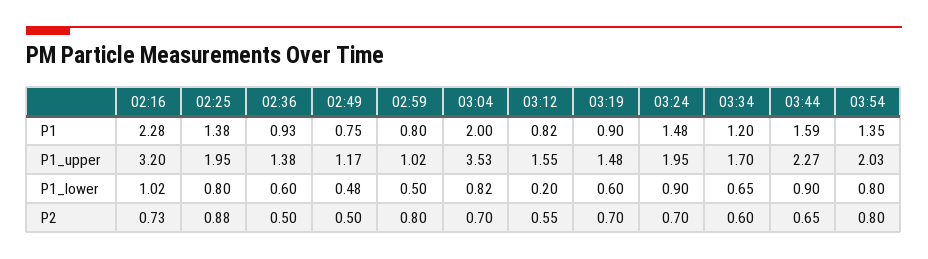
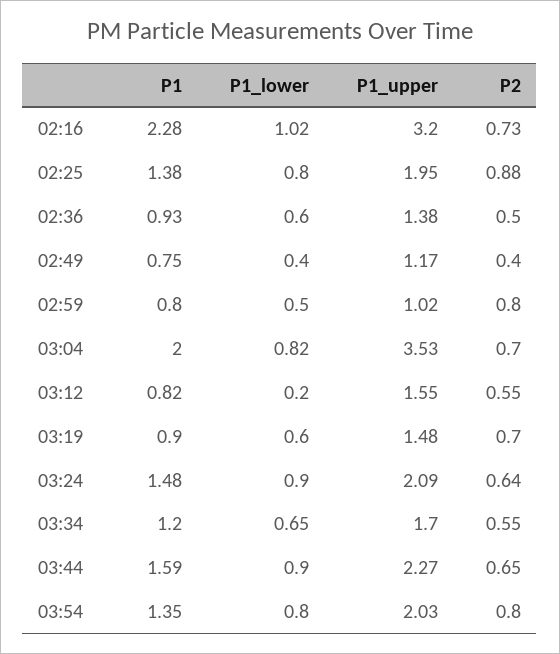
  {
    "02:16": {
      "P1": 2.28,
      "P1_upper": 3.2,
      "P1_lower": 1.02,
      "P2": 0.73
    },
    "02:25": {
      "P1": 1.38,
      "P1_upper": 1.95,
      "P1_lower": 0.8,
      "P2": 0.88
    },
    "02:36": {
      "P1": 0.93,
      "P1_upper": 1.38,
      "P1_lower": 0.6,
      "P2": 0.5
    },
    "02:49": {
      "P1": 0.75,
      "P1_upper": 1.17,
-     "P1_lower": 0.48,
+     "P1_lower": 0.4,
-     "P2": 0.5
+     "P2": 0.4
    },
    "02:59": {
      "P1": 0.8,
      "P1_upper": 1.02,
      "P1_lower": 0.5,
      "P2": 0.8
    },
    "03:04": {
      "P1": 2,
      "P1_upper": 3.53,
      "P1_lower": 0.82,
      "P2": 0.7
    },
    "03:12": {
      "P1": 0.82,
      "P1_upper": 1.55,
      "P1_lower": 0.2,
      "P2": 0.55
    },
    "03:19": {
      "P1": 0.9,
      "P1_upper": 1.48,
      "P1_lower": 0.6,
      "P2": 0.7
    },
    "03:24": {
      "P1": 1.48,
-     "P1_upper": 1.95,
+     "P1_upper": 2.09,
      "P1_lower": 0.9,
-     "P2": 0.7
+     "P2": 0.64
    },
    "03:34": {
      "P1": 1.2,
      "P1_upper": 1.7,
      "P1_lower": 0.65,
-     "P2": 0.6
+     "P2": 0.55
    },
    "03:44": {
      "P1": 1.59,
      "P1_upper": 2.27,
      "P1_lower": 0.9,
      "P2": 0.65
    },
    "03:54": {
      "P1": 1.35,
      "P1_upper": 2.03,
      "P1_lower": 0.8,
      "P2": 0.8
    }
  }

